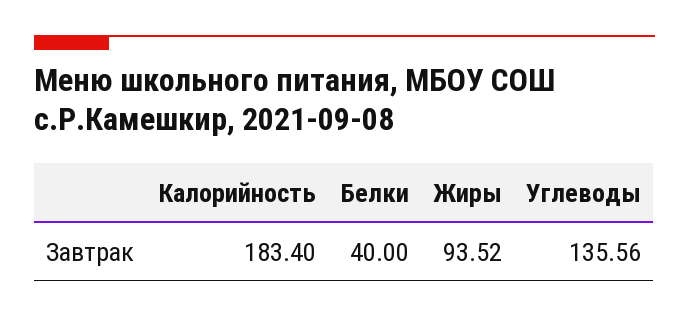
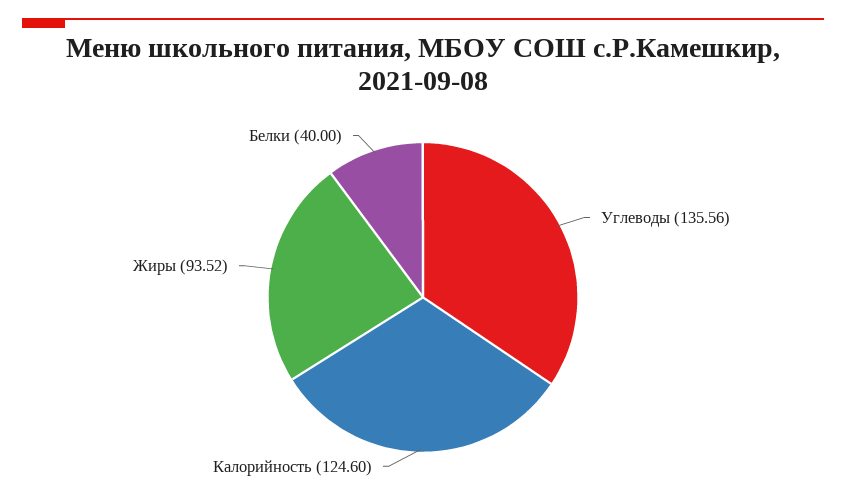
  {
-   "Калорийность": 183.4,
+   "Калорийность": 124.6,
    "Белки": 40,
    "Жиры": 93.52,
    "Углеводы": 135.56
  }

